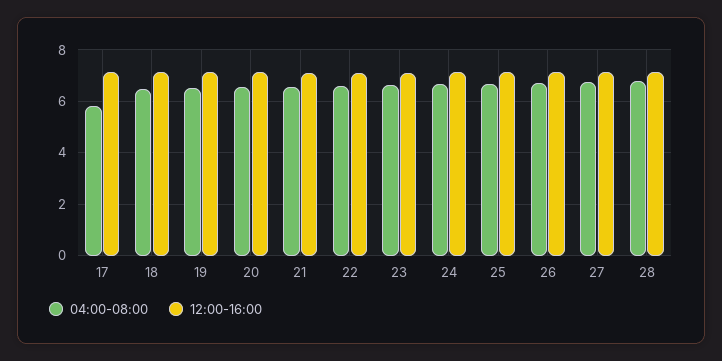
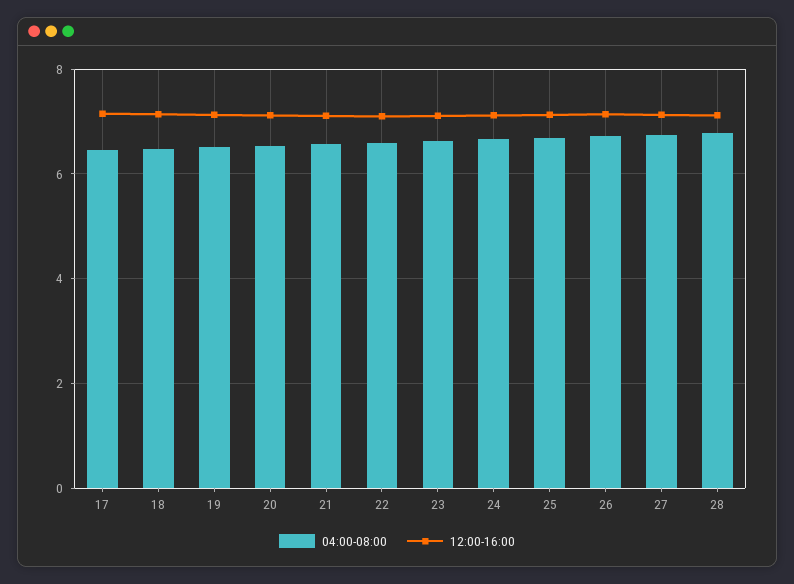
  {
    "04:00-08:00": {
-     "17": 5.75,
+     "17": 6.4,
      "18": 6.4,
      "19": 6.6,
      "20": 6.6,
      "21": 6.6,
      "22": 6.6,
      "23": 6.6,
      "24": 6.6,
      "25": 6.6,
      "26": 6.8,
      "27": 6.8,
      "28": 6.8
    },
    "12:00-16:00": {
      "17": 7.2,
      "18": 7.2,
      "19": 7.2,
      "20": 7.2,
      "21": 7.2,
      "22": 7.2,
      "23": 7.2,
      "24": 7.2,
      "25": 7.2,
      "26": 7.2,
      "27": 7.2,
      "28": 7.2
    }
  }

